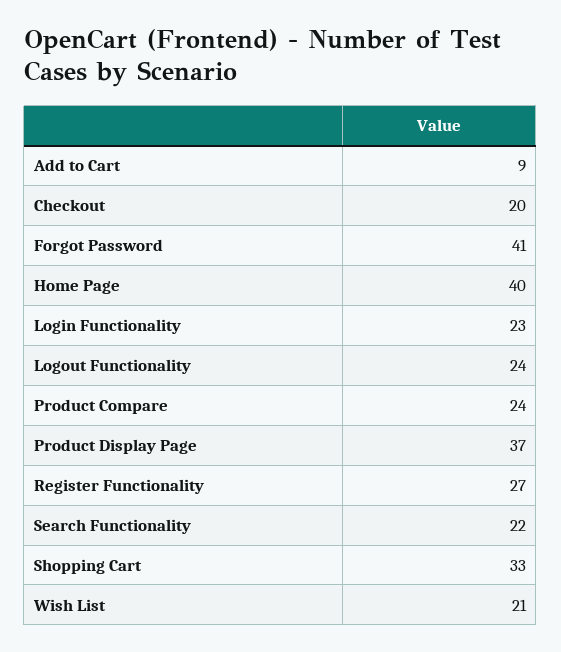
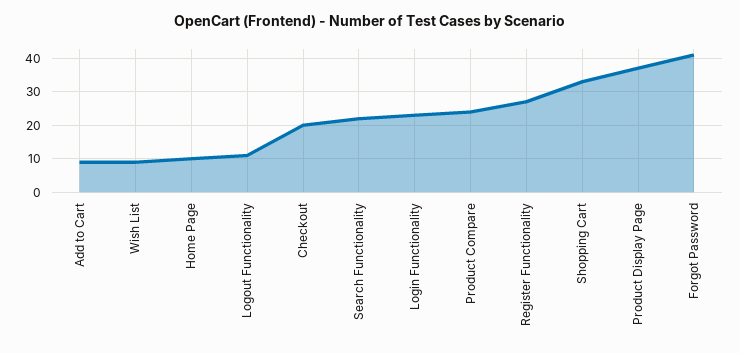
  {
    "Add to Cart": 9,
    "Checkout": 20,
    "Forgot Password": 41,
-   "Home Page": 40,
+   "Home Page": 10,
    "Login Functionality": 23,
-   "Logout Functionality": 24,
+   "Logout Functionality": 10,
    "Product Compare": 24,
    "Product Display Page": 37,
    "Register Functionality": 27,
    "Search Functionality": 22,
    "Shopping Cart": 33,
-   "Wish List": 21
+   "Wish List": 10
  }

